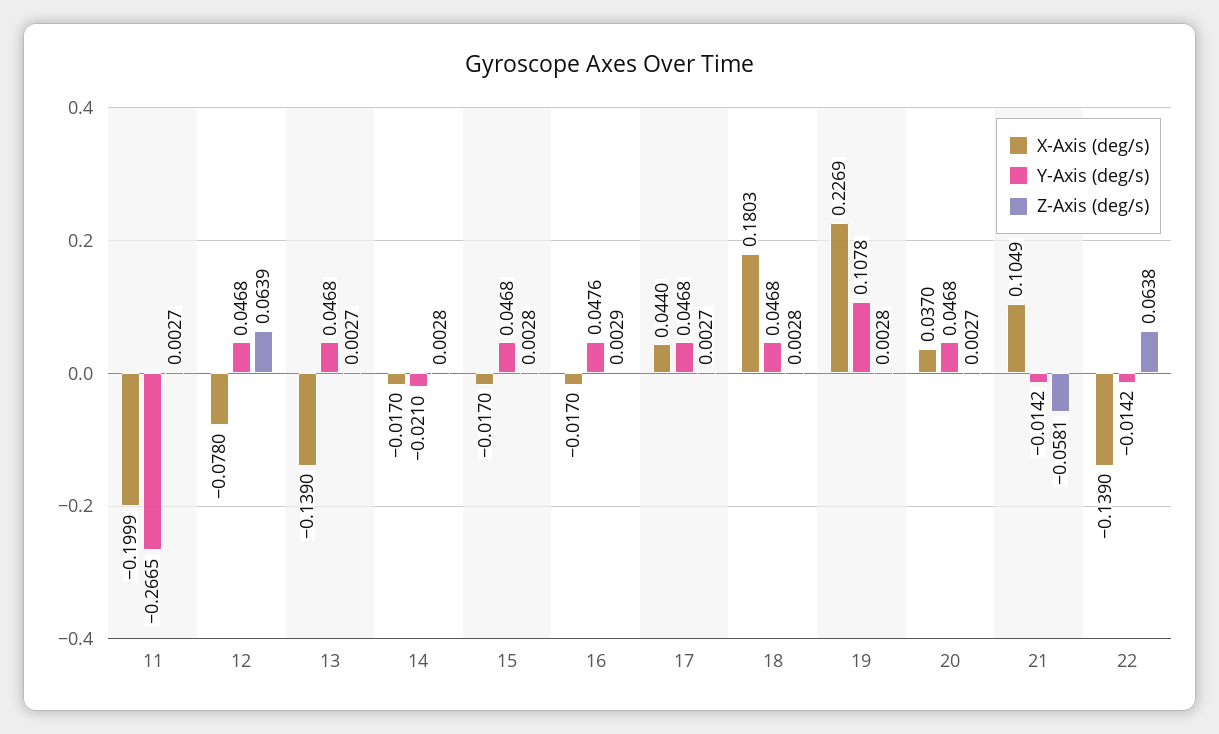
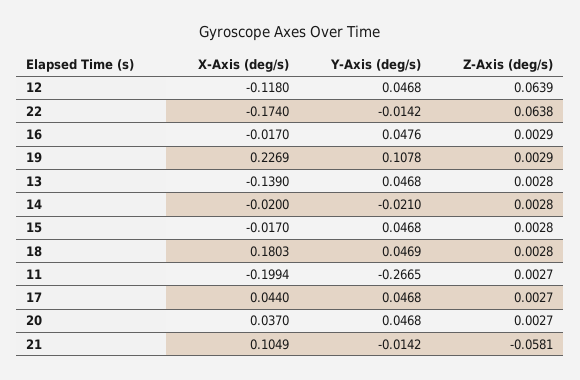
  {
    "X-Axis (deg/s)": {
-     "11": -0.1999,
+     "11": -0.1994,
-     "12": -0.078,
+     "12": -0.118,
      "13": -0.139,
-     "14": -0.017,
+     "14": -0.02,
      "15": -0.017,
      "16": -0.017,
      "17": 0.044,
      "18": 0.1803,
      "19": 0.2269,
      "20": 0.037,
      "21": 0.1049,
-     "22": -0.139
+     "22": -0.174
    },
    "Y-Axis (deg/s)": {
      "11": -0.2665,
      "12": 0.0468,
      "13": 0.0468,
      "14": -0.021,
      "15": 0.0468,
      "16": 0.0476,
      "17": 0.0468,
-     "18": 0.0468,
+     "18": 0.0469,
      "19": 0.1078,
      "20": 0.0468,
      "21": -0.0142,
      "22": -0.0142
    },
    "Z-Axis (deg/s)": {
      "11": 0.0027,
      "12": 0.0639,
-     "13": 0.0027,
+     "13": 0.0028,
      "14": 0.0028,
      "15": 0.0028,
      "16": 0.0029,
      "17": 0.0027,
      "18": 0.0028,
-     "19": 0.0028,
+     "19": 0.0029,
      "20": 0.0027,
      "21": -0.0581,
      "22": 0.0638
    }
  }

